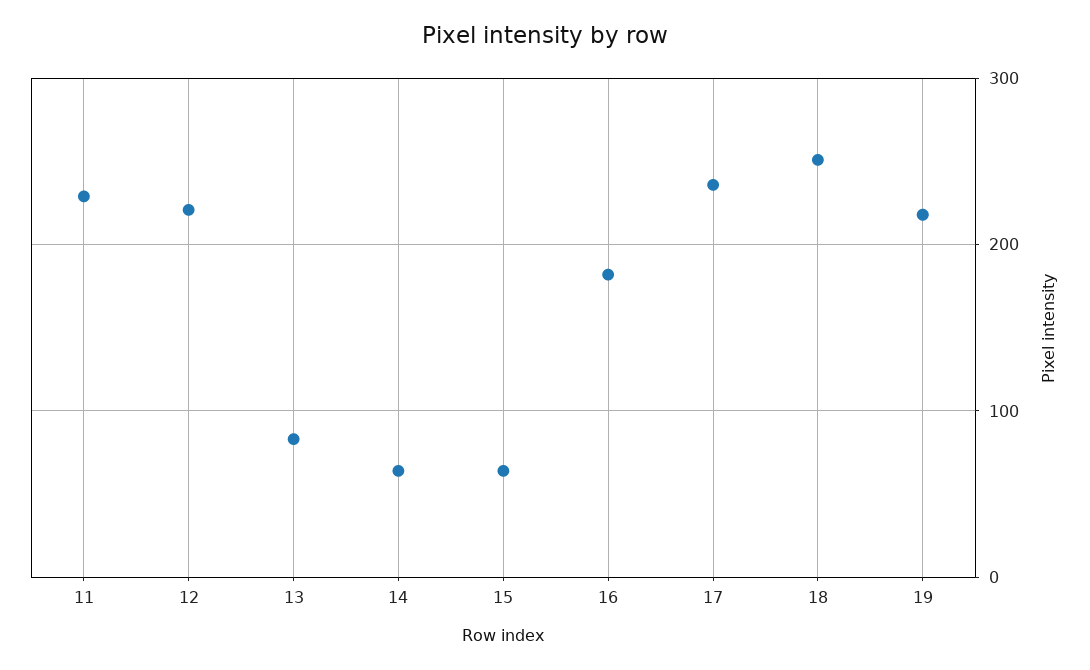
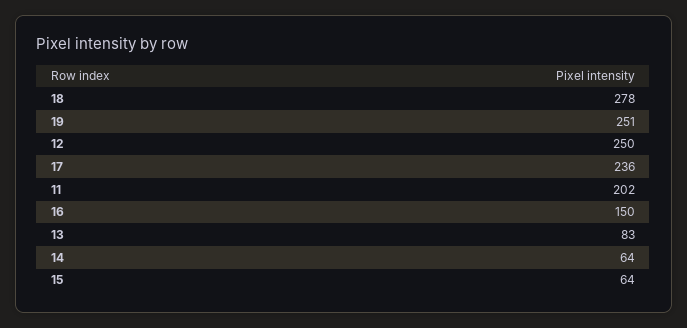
  {
-   "11": 230,
+   "11": 202,
-   "12": 220,
+   "12": 250,
    "13": 83,
    "14": 64,
    "15": 64,
-   "16": 180,
+   "16": 150,
    "17": 236,
-   "18": 250,
+   "18": 278,
-   "19": 220
+   "19": 251
  }

